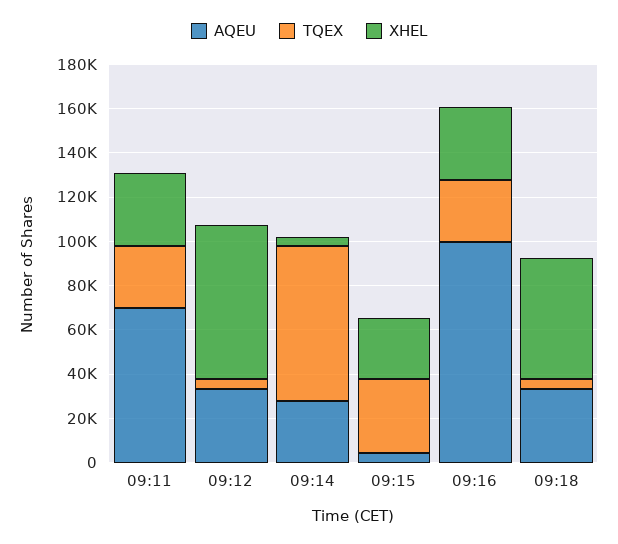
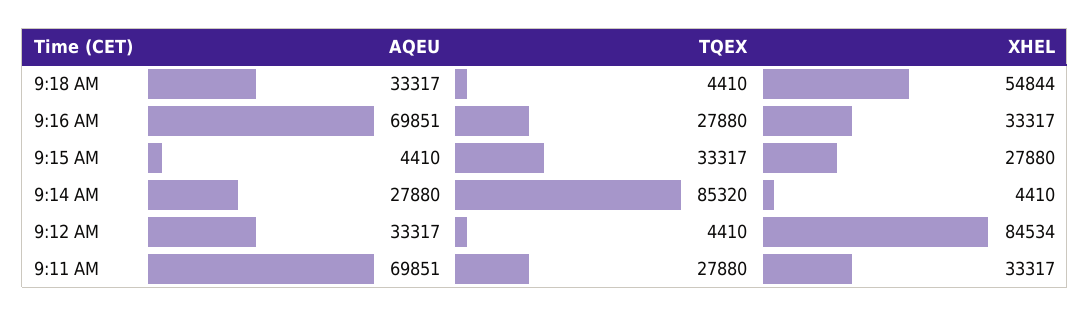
  {
    "AQEU": {
      "09:11": 69851,
      "09:12": 33317,
      "09:14": 27880,
      "09:15": 4410,
-     "09:16": 100000,
+     "09:16": 69851,
      "09:18": 33317
    },
    "TQEX": {
      "09:11": 27880,
      "09:12": 4410,
-     "09:14": 70000,
+     "09:14": 85320,
      "09:15": 33317,
      "09:16": 27880,
      "09:18": 4410
    },
    "XHEL": {
      "09:11": 33317,
-     "09:12": 70000,
+     "09:12": 84534,
      "09:14": 4410,
      "09:15": 27880,
      "09:16": 33317,
      "09:18": 54844
    }
  }

